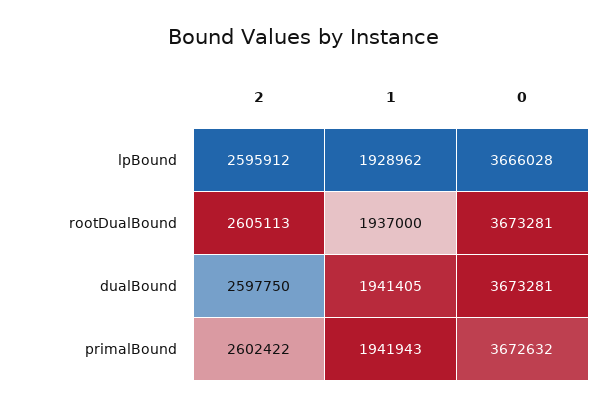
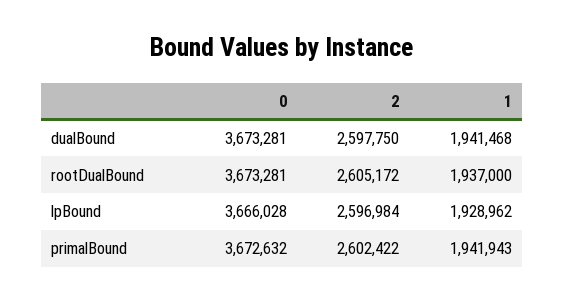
  {
    "2": {
-     "lpBound": 2595912,
+     "lpBound": 2596984,
-     "rootDualBound": 2605113,
+     "rootDualBound": 2605172,
      "dualBound": 2597750,
      "primalBound": 2602422
    },
    "1": {
      "lpBound": 1928962,
      "rootDualBound": 1937000,
-     "dualBound": 1941405,
+     "dualBound": 1941468,
      "primalBound": 1941943
    },
    "0": {
      "lpBound": 3666028,
      "rootDualBound": 3673281,
      "dualBound": 3673281,
      "primalBound": 3672632
    }
  }

